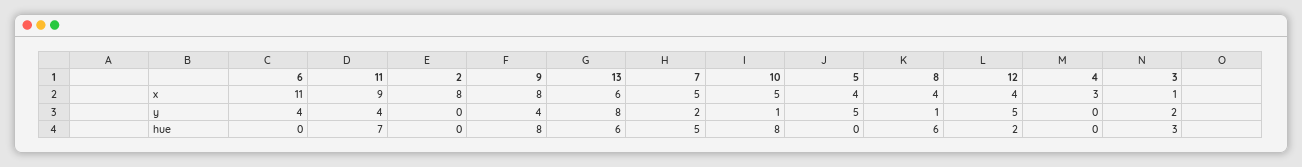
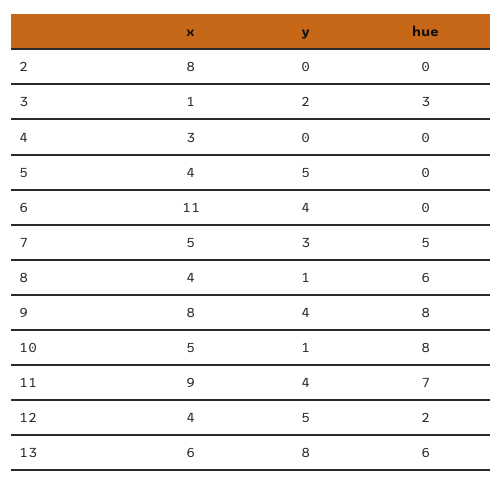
  {
    "6": {
      "x": 11,
      "y": 4,
      "hue": 0
    },
    "11": {
      "x": 9,
      "y": 4,
      "hue": 7
    },
    "2": {
      "x": 8,
      "y": 0,
      "hue": 0
    },
    "9": {
      "x": 8,
      "y": 4,
      "hue": 8
    },
    "13": {
      "x": 6,
      "y": 8,
      "hue": 6
    },
    "7": {
      "x": 5,
-     "y": 2,
+     "y": 3,
      "hue": 5
    },
    "10": {
      "x": 5,
      "y": 1,
      "hue": 8
    },
    "5": {
      "x": 4,
      "y": 5,
      "hue": 0
    },
    "8": {
      "x": 4,
      "y": 1,
      "hue": 6
    },
    "12": {
      "x": 4,
      "y": 5,
      "hue": 2
    },
    "4": {
      "x": 3,
      "y": 0,
      "hue": 0
    },
    "3": {
      "x": 1,
      "y": 2,
      "hue": 3
    }
  }

